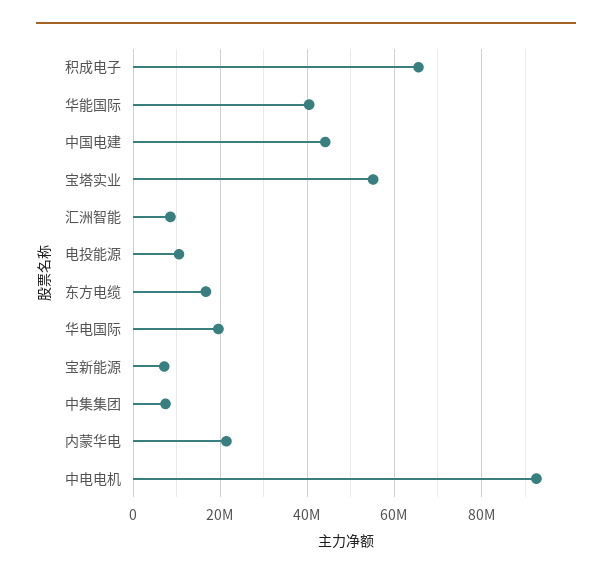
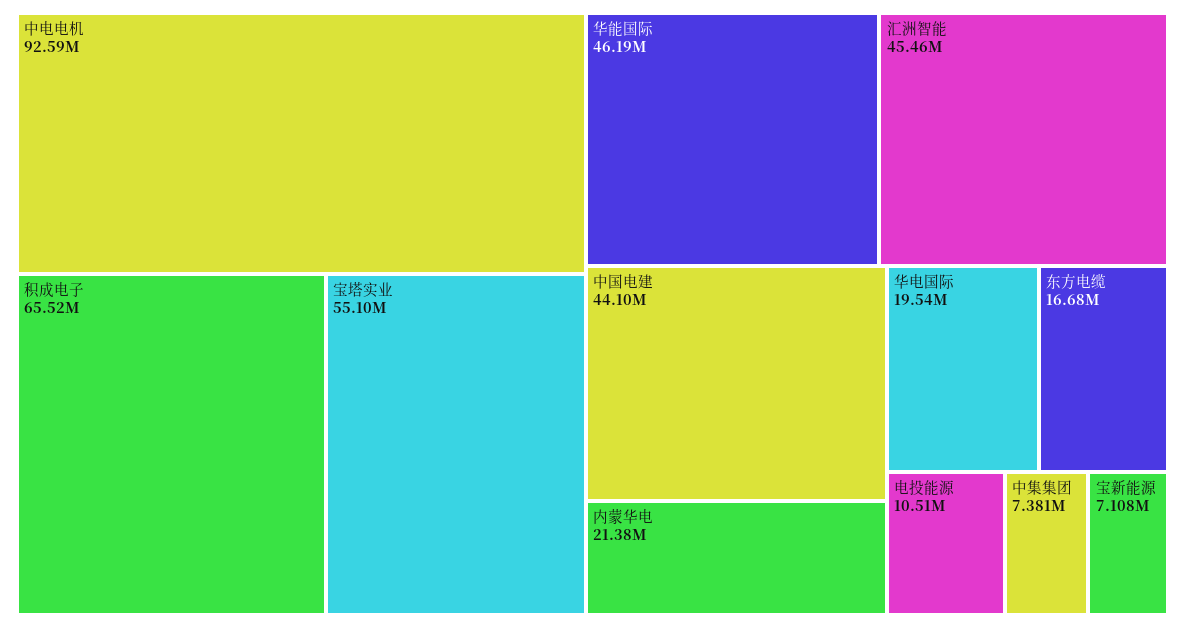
  {
    "积成电子": 65520000,
-   "华能国际": 40000000,
+   "华能国际": 46190000,
    "中国电建": 44100000,
    "宝塔实业": 55100000,
-   "汇洲智能": 8000000,
+   "汇洲智能": 45460000,
    "电投能源": 10510000,
    "东方电缆": 16680000,
    "华电国际": 19540000,
    "宝新能源": 7108000,
    "中集集团": 7381000,
    "内蒙华电": 21380000,
    "中电电机": 92590000
  }

